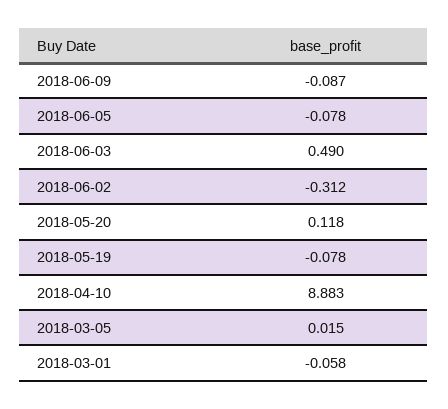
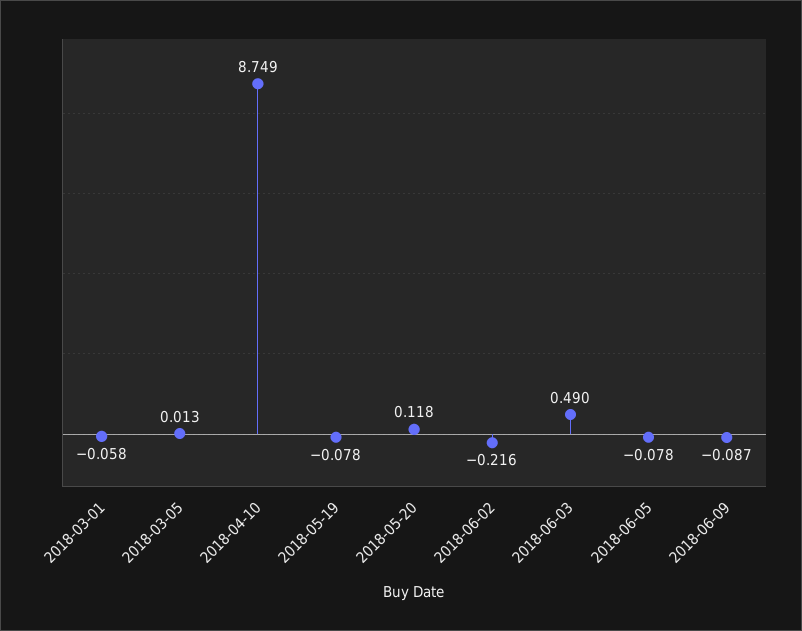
  {
    "2018-06-09": -0.087,
    "2018-06-05": -0.078,
    "2018-06-03": 0.49,
-   "2018-06-02": -0.312,
+   "2018-06-02": -0.216,
    "2018-05-20": 0.118,
    "2018-05-19": -0.078,
-   "2018-04-10": 8.883,
+   "2018-04-10": 8.749,
-   "2018-03-05": 0.015,
+   "2018-03-05": 0.013,
    "2018-03-01": -0.058
  }

